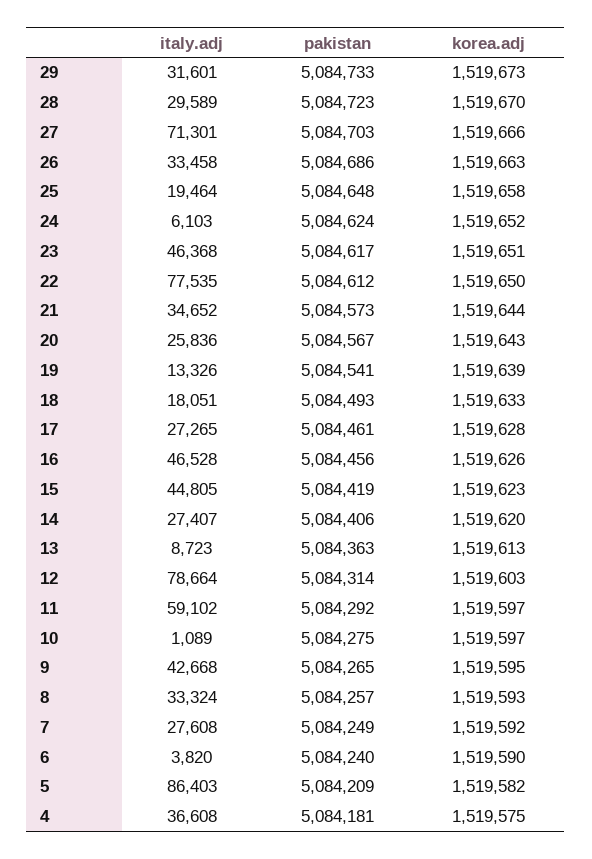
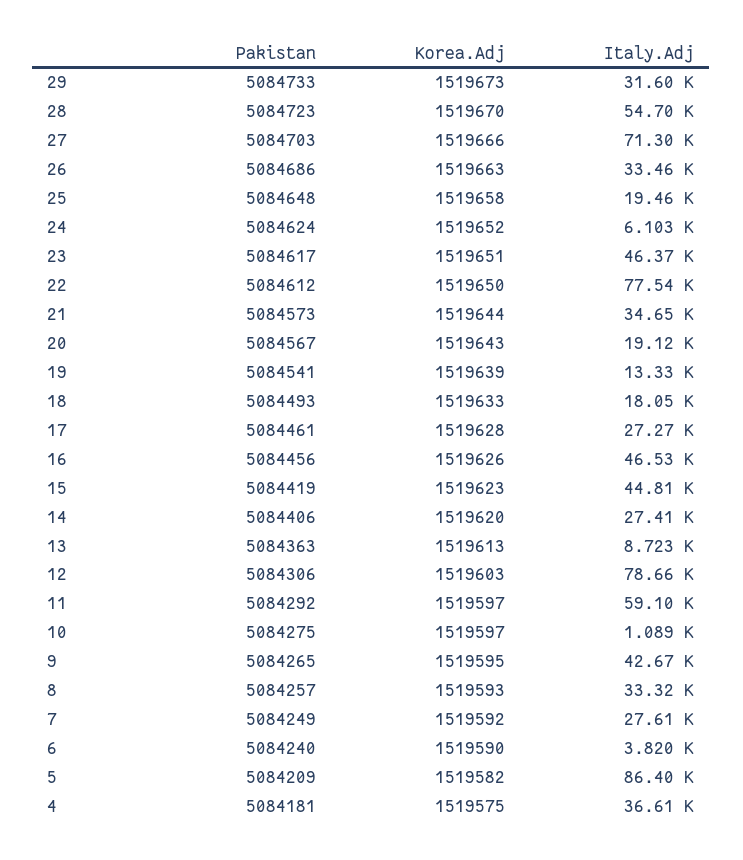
  {
    "italy.adj": {
      "29": 31601,
-     "28": 29589,
+     "28": 54700,
      "27": 71301,
      "26": 33458,
      "25": 19464,
      "24": 6103,
      "23": 46368,
      "22": 77535,
      "21": 34652,
-     "20": 25836,
+     "20": 19120,
      "19": 13326,
      "18": 18051,
      "17": 27265,
      "16": 46528,
      "15": 44805,
      "14": 27407,
      "13": 8723,
      "12": 78664,
      "11": 59102,
      "10": 1089,
      "9": 42668,
      "8": 33324,
      "7": 27608,
      "6": 3820,
      "5": 86403,
      "4": 36608
    },
    "pakistan": {
      "29": 5084733,
      "28": 5084723,
      "27": 5084703,
      "26": 5084686,
      "25": 5084648,
      "24": 5084624,
      "23": 5084617,
      "22": 5084612,
      "21": 5084573,
      "20": 5084567,
      "19": 5084541,
      "18": 5084493,
      "17": 5084461,
      "16": 5084456,
      "15": 5084419,
      "14": 5084406,
      "13": 5084363,
-     "12": 5084314,
+     "12": 5084306,
      "11": 5084292,
      "10": 5084275,
      "9": 5084265,
      "8": 5084257,
      "7": 5084249,
      "6": 5084240,
      "5": 5084209,
      "4": 5084181
    },
    "korea.adj": {
      "29": 1519673,
      "28": 1519670,
      "27": 1519666,
      "26": 1519663,
      "25": 1519658,
      "24": 1519652,
      "23": 1519651,
      "22": 1519650,
      "21": 1519644,
      "20": 1519643,
      "19": 1519639,
      "18": 1519633,
      "17": 1519628,
      "16": 1519626,
      "15": 1519623,
      "14": 1519620,
      "13": 1519613,
      "12": 1519603,
      "11": 1519597,
      "10": 1519597,
      "9": 1519595,
      "8": 1519593,
      "7": 1519592,
      "6": 1519590,
      "5": 1519582,
      "4": 1519575
    }
  }

